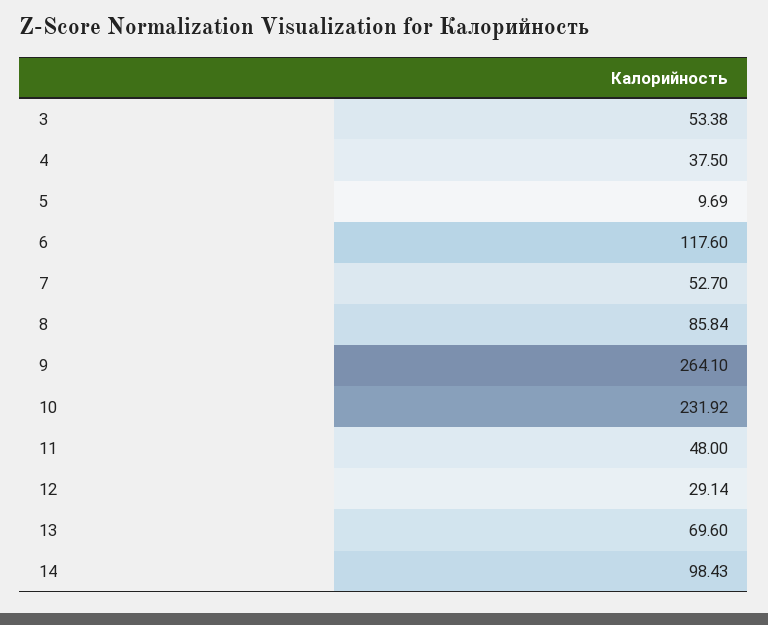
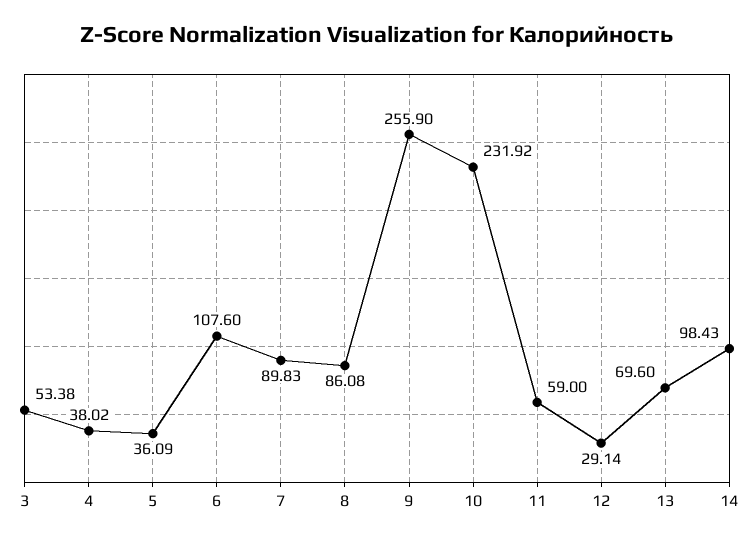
  {
    "3": 53.38,
-   "4": 37.5,
+   "4": 38.02,
-   "5": 9.69,
+   "5": 36.09,
-   "6": 117.6,
+   "6": 107.6,
-   "7": 52.7,
+   "7": 89.83,
-   "8": 85.84,
+   "8": 86.08,
-   "9": 264.1,
+   "9": 255.9,
    "10": 231.92,
-   "11": 48,
+   "11": 59,
    "12": 29.14,
    "13": 69.6,
    "14": 98.43
  }

